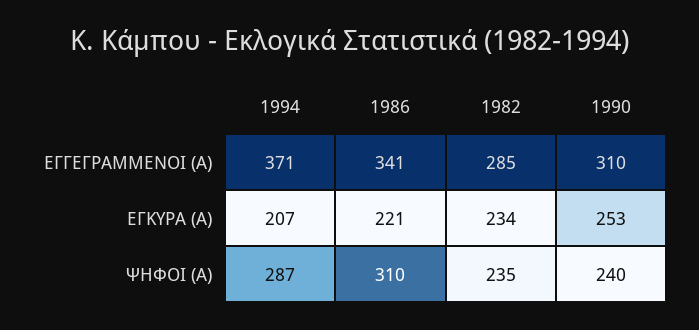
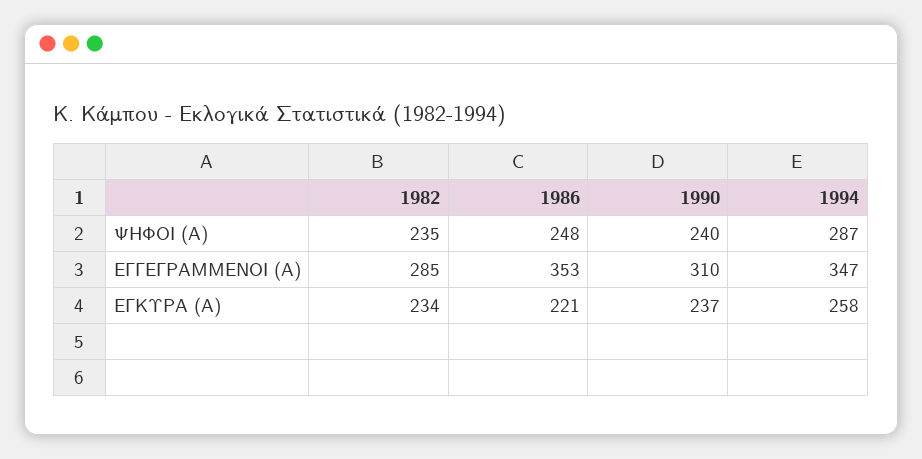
  {
    "1994": {
-     "ΕΓΓΕΓΡΑΜΜΕΝΟΙ (Α)": 371,
+     "ΕΓΓΕΓΡΑΜΜΕΝΟΙ (Α)": 347,
-     "ΕΓΚΥΡΑ (Α)": 207,
+     "ΕΓΚΥΡΑ (Α)": 258,
      "ΨΗΦΟΙ (Α)": 287
    },
    "1986": {
-     "ΕΓΓΕΓΡΑΜΜΕΝΟΙ (Α)": 341,
+     "ΕΓΓΕΓΡΑΜΜΕΝΟΙ (Α)": 353,
      "ΕΓΚΥΡΑ (Α)": 221,
-     "ΨΗΦΟΙ (Α)": 310
+     "ΨΗΦΟΙ (Α)": 248
    },
    "1982": {
      "ΕΓΓΕΓΡΑΜΜΕΝΟΙ (Α)": 285,
      "ΕΓΚΥΡΑ (Α)": 234,
      "ΨΗΦΟΙ (Α)": 235
    },
    "1990": {
      "ΕΓΓΕΓΡΑΜΜΕΝΟΙ (Α)": 310,
-     "ΕΓΚΥΡΑ (Α)": 253,
+     "ΕΓΚΥΡΑ (Α)": 237,
      "ΨΗΦΟΙ (Α)": 240
    }
  }

